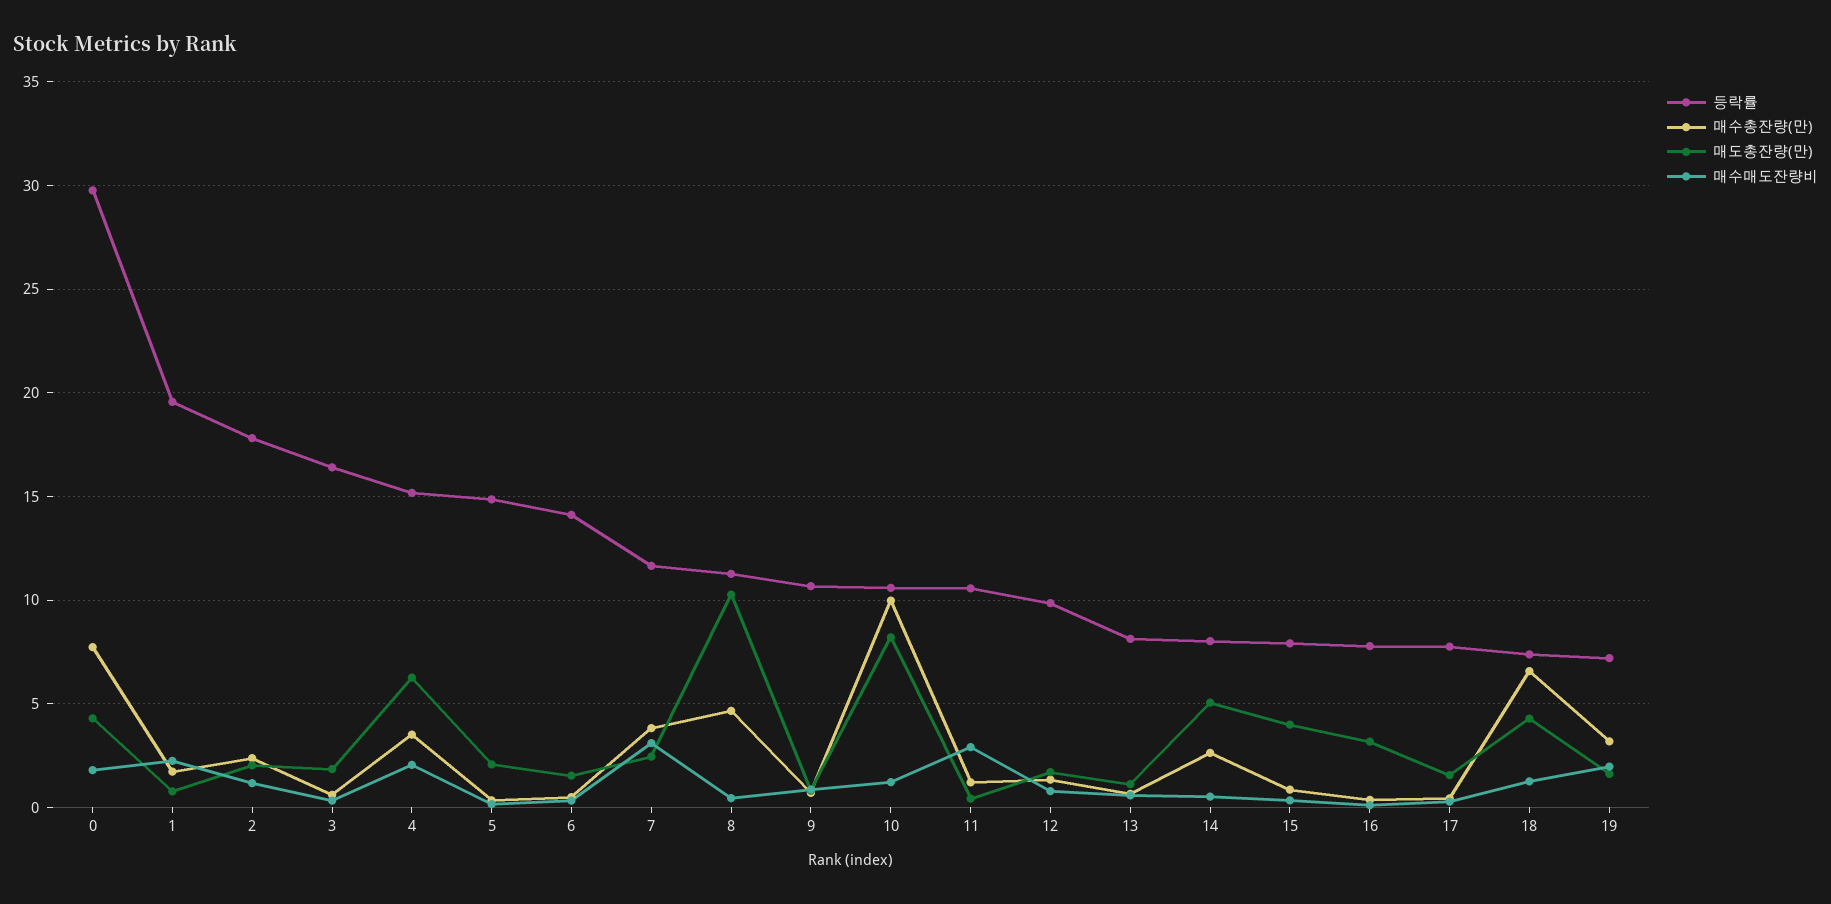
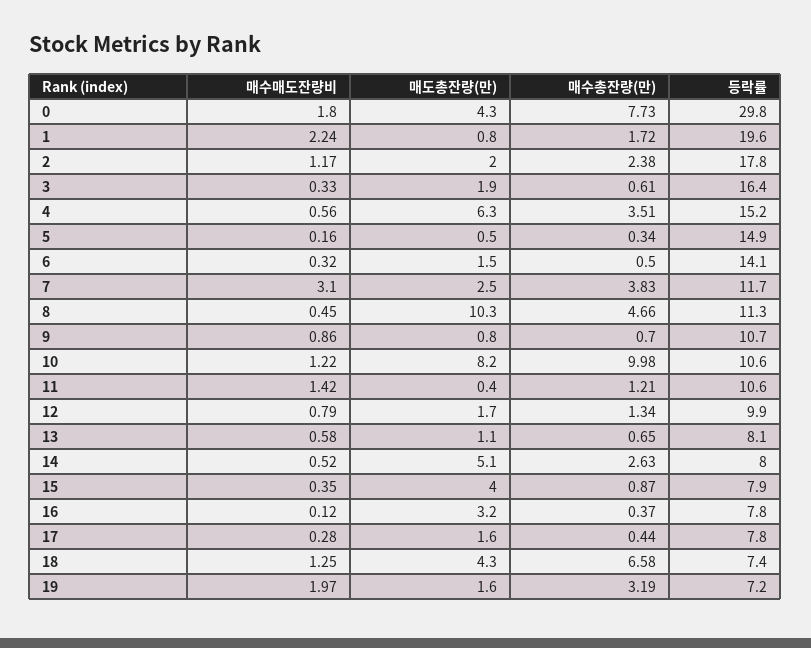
  {
    "등락률": {
      "0": 29.8,
      "1": 19.6,
      "2": 17.8,
      "3": 16.4,
      "4": 15.2,
      "5": 14.9,
      "6": 14.1,
      "7": 11.7,
      "8": 11.3,
      "9": 10.7,
      "10": 10.6,
      "11": 10.6,
      "12": 9.9,
      "13": 8.1,
      "14": 8,
      "15": 7.9,
      "16": 7.8,
      "17": 7.8,
      "18": 7.4,
      "19": 7.2
    },
    "매수총잔량(만)": {
      "0": 7.73,
      "1": 1.72,
      "2": 2.38,
      "3": 0.61,
      "4": 3.51,
      "5": 0.34,
      "6": 0.5,
      "7": 3.83,
      "8": 4.66,
      "9": 0.7,
      "10": 9.98,
      "11": 1.21,
      "12": 1.34,
      "13": 0.65,
      "14": 2.63,
      "15": 0.87,
      "16": 0.37,
      "17": 0.44,
      "18": 6.58,
      "19": 3.19
    },
    "매도총잔량(만)": {
      "0": 4.3,
      "1": 0.8,
      "2": 2,
      "3": 1.9,
      "4": 6.3,
-     "5": 2,
+     "5": 0.5,
      "6": 1.5,
      "7": 2.5,
      "8": 10.3,
      "9": 0.8,
      "10": 8.2,
      "11": 0.4,
      "12": 1.7,
      "13": 1.1,
      "14": 5.1,
      "15": 4,
      "16": 3.2,
      "17": 1.6,
      "18": 4.3,
      "19": 1.6
    },
    "매수매도잔량비": {
      "0": 1.8,
      "1": 2.24,
      "2": 1.17,
      "3": 0.33,
-     "4": 2,
+     "4": 0.56,
      "5": 0.16,
      "6": 0.32,
      "7": 3.1,
      "8": 0.45,
      "9": 0.86,
      "10": 1.22,
-     "11": 3,
+     "11": 1.42,
      "12": 0.79,
      "13": 0.58,
      "14": 0.52,
      "15": 0.35,
      "16": 0.12,
      "17": 0.28,
      "18": 1.25,
      "19": 1.97
    }
  }

